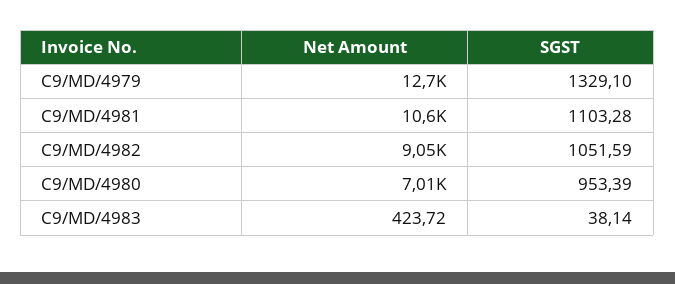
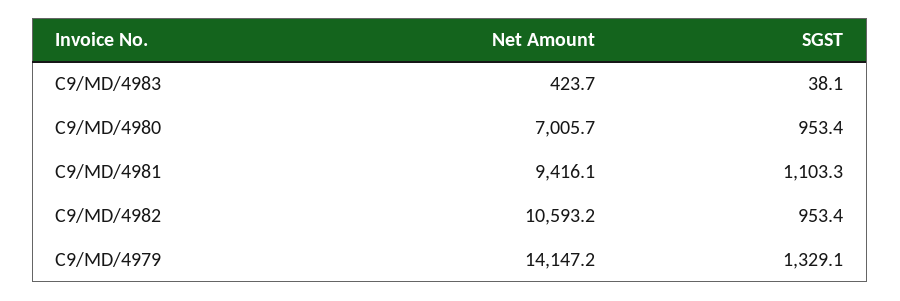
  {
    "Net Amount": {
-     "C9/MD/4979": 12700,
+     "C9/MD/4979": 14147.2,
-     "C9/MD/4981": 10600,
+     "C9/MD/4981": 9416.1,
-     "C9/MD/4982": 9050,
+     "C9/MD/4982": 10593.2,
      "C9/MD/4980": 7005.7,
      "C9/MD/4983": 423.72
    },
    "SGST": {
      "C9/MD/4979": 1329.1,
      "C9/MD/4981": 1103.28,
-     "C9/MD/4982": 1051.59,
+     "C9/MD/4982": 953.4,
      "C9/MD/4980": 953.39,
      "C9/MD/4983": 38.14
    }
  }

